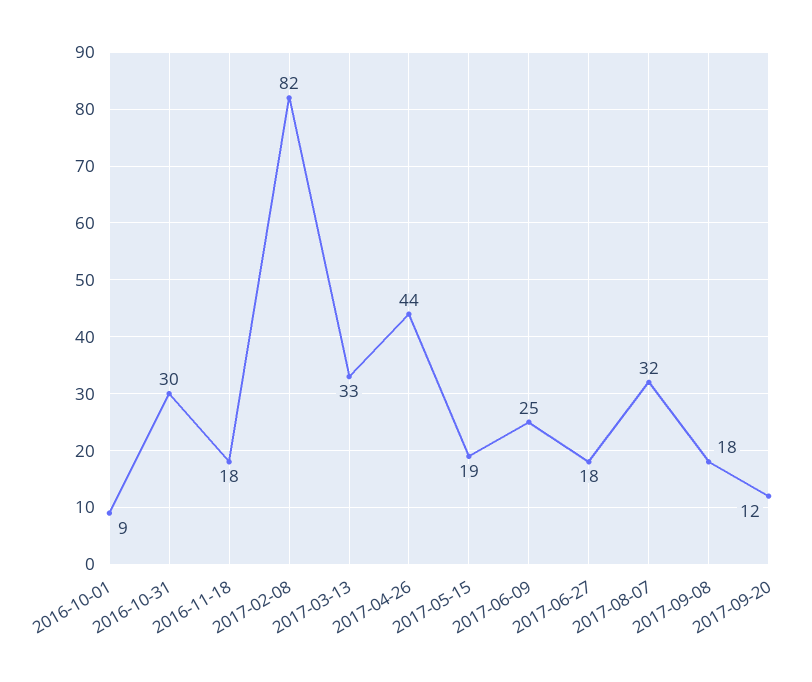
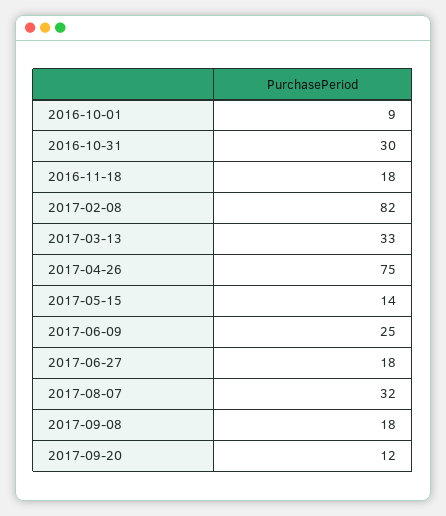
  {
    "2016-10-01": 9,
    "2016-10-31": 30,
    "2016-11-18": 18,
    "2017-02-08": 82,
    "2017-03-13": 33,
-   "2017-04-26": 44,
+   "2017-04-26": 75,
-   "2017-05-15": 19,
+   "2017-05-15": 14,
    "2017-06-09": 25,
    "2017-06-27": 18,
    "2017-08-07": 32,
    "2017-09-08": 18,
    "2017-09-20": 12
  }

